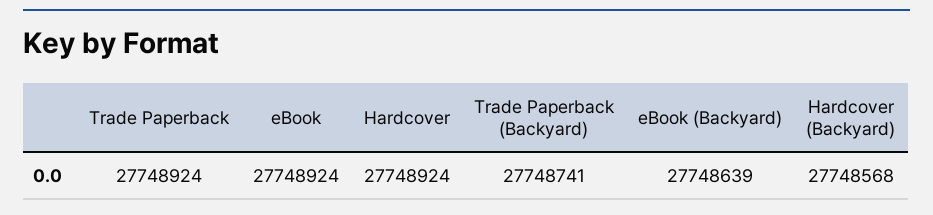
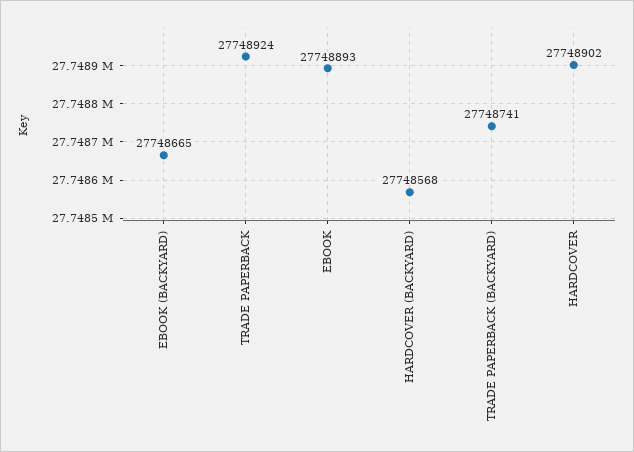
  {
    "Trade Paperback": 27748924,
-   "eBook": 27748924,
+   "eBook": 27748893,
-   "Hardcover": 27748924,
+   "Hardcover": 27748902,
    "Trade Paperback (Backyard)": 27748741,
-   "eBook (Backyard)": 27748639,
+   "eBook (Backyard)": 27748665,
    "Hardcover (Backyard)": 27748568
  }

